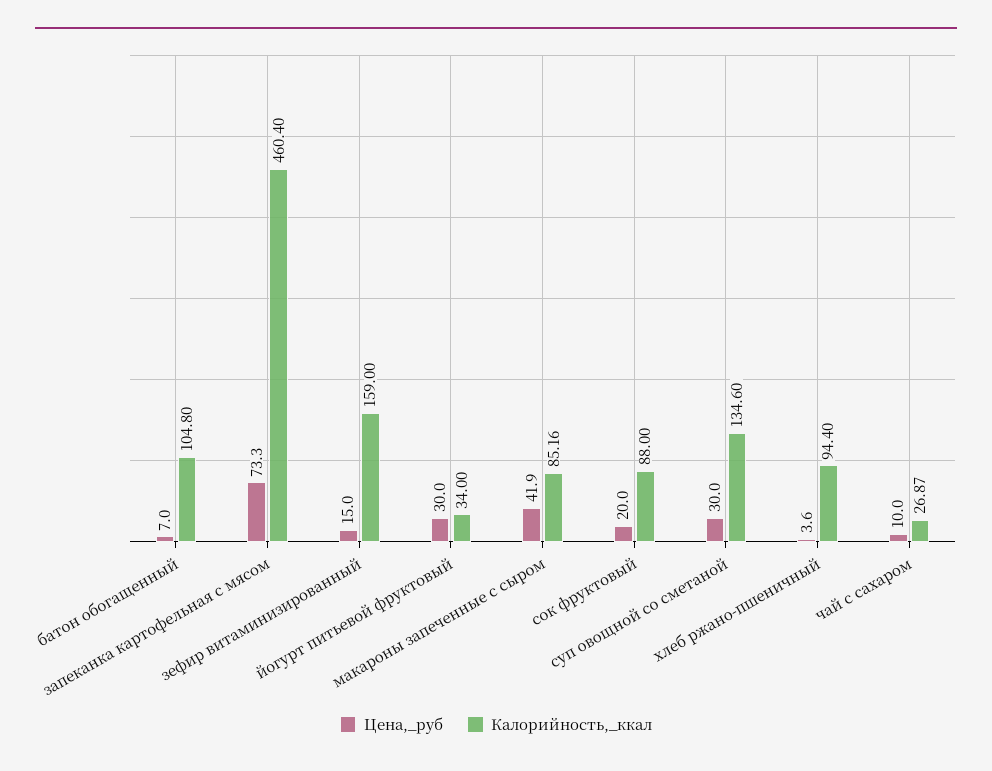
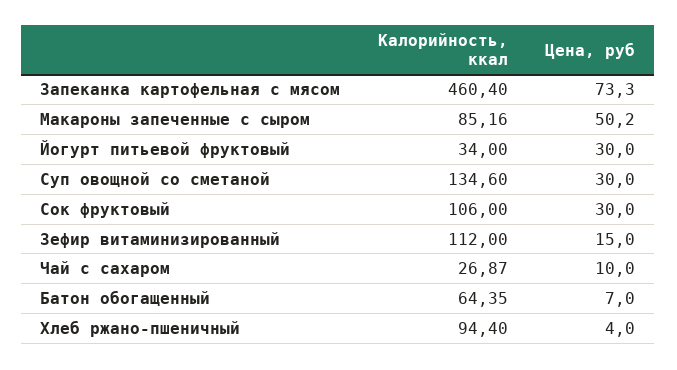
  {
    "Цена,_руб": {
      "батон обогащенный": 7,
      "запеканка картофельная с мясом": 73.3,
      "зефир витаминизированный": 15,
      "йогурт питьевой фруктовый": 30,
-     "макароны запеченные с сыром": 41.9,
+     "макароны запеченные с сыром": 50.2,
-     "сок фруктовый": 20,
+     "сок фруктовый": 30,
      "суп овощной со сметаной": 30,
-     "хлеб ржано-пшеничный": 3.6,
+     "хлеб ржано-пшеничный": 4,
      "чай с сахаром": 10
    },
    "Калорийность,_ккал": {
-     "батон обогащенный": 104.8,
+     "батон обогащенный": 64.35,
      "запеканка картофельная с мясом": 460.4,
-     "зефир витаминизированный": 159,
+     "зефир витаминизированный": 112,
      "йогурт питьевой фруктовый": 34,
      "макароны запеченные с сыром": 85.16,
-     "сок фруктовый": 88,
+     "сок фруктовый": 106,
      "суп овощной со сметаной": 134.6,
      "хлеб ржано-пшеничный": 94.4,
      "чай с сахаром": 26.87
    }
  }

